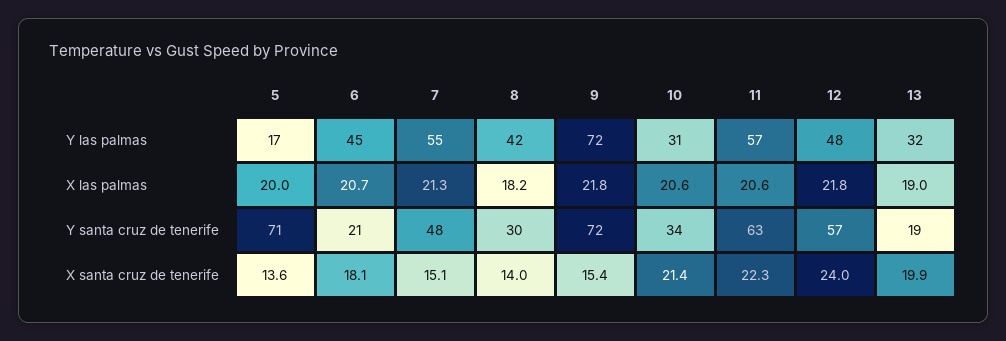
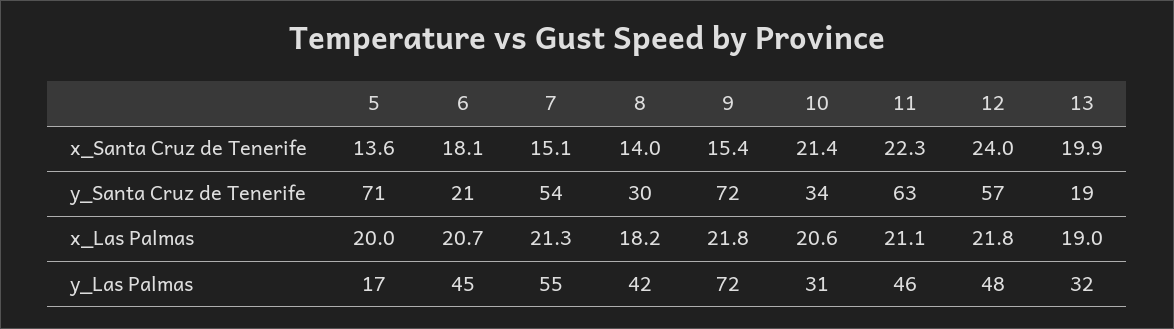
  {
    "5": {
      "Y las palmas": 17,
      "X las palmas": 20,
      "Y santa cruz de tenerife": 71,
      "X santa cruz de tenerife": 13.6
    },
    "6": {
      "Y las palmas": 45,
      "X las palmas": 20.7,
      "Y santa cruz de tenerife": 21,
      "X santa cruz de tenerife": 18.1
    },
    "7": {
      "Y las palmas": 55,
      "X las palmas": 21.3,
-     "Y santa cruz de tenerife": 48,
+     "Y santa cruz de tenerife": 54,
      "X santa cruz de tenerife": 15.1
    },
    "8": {
      "Y las palmas": 42,
      "X las palmas": 18.2,
      "Y santa cruz de tenerife": 30,
      "X santa cruz de tenerife": 14
    },
    "9": {
      "Y las palmas": 72,
      "X las palmas": 21.8,
      "Y santa cruz de tenerife": 72,
      "X santa cruz de tenerife": 15.4
    },
    "10": {
      "Y las palmas": 31,
      "X las palmas": 20.6,
      "Y santa cruz de tenerife": 34,
      "X santa cruz de tenerife": 21.4
    },
    "11": {
-     "Y las palmas": 57,
+     "Y las palmas": 46,
-     "X las palmas": 20.6,
+     "X las palmas": 21.1,
      "Y santa cruz de tenerife": 63,
      "X santa cruz de tenerife": 22.3
    },
    "12": {
      "Y las palmas": 48,
      "X las palmas": 21.8,
      "Y santa cruz de tenerife": 57,
      "X santa cruz de tenerife": 24
    },
    "13": {
      "Y las palmas": 32,
      "X las palmas": 19,
      "Y santa cruz de tenerife": 19,
      "X santa cruz de tenerife": 19.9
    }
  }

